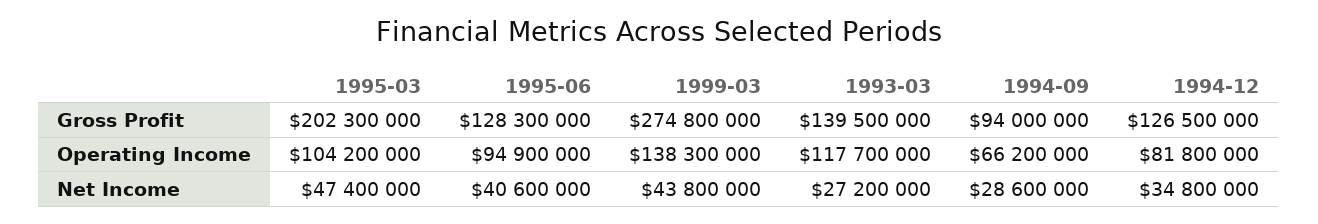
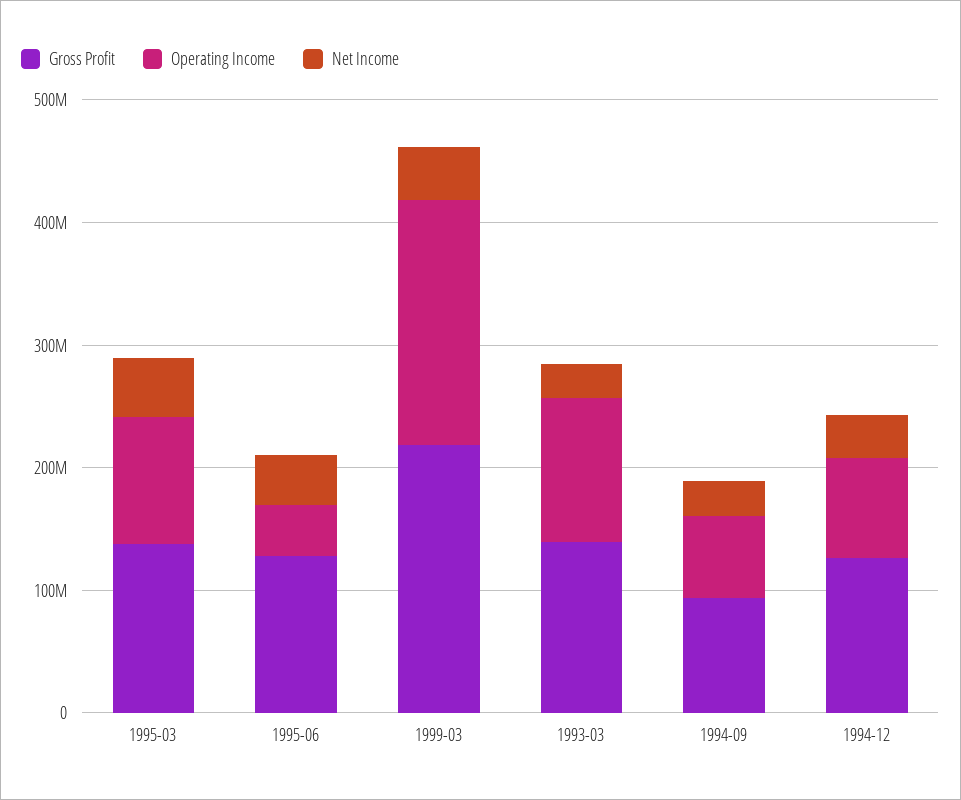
  {
    "Gross Profit": {
-     "1995-03": 202300000,
+     "1995-03": 140000000,
      "1995-06": 128300000,
-     "1999-03": 274800000,
+     "1999-03": 220000000,
      "1993-03": 139500000,
      "1994-09": 94000000,
      "1994-12": 126500000
    },
    "Operating Income": {
      "1995-03": 104200000,
-     "1995-06": 94900000,
+     "1995-06": 40000000,
-     "1999-03": 138300000,
+     "1999-03": 200000000,
      "1993-03": 117700000,
      "1994-09": 66200000,
      "1994-12": 81800000
    },
    "Net Income": {
      "1995-03": 47400000,
      "1995-06": 40600000,
      "1999-03": 43800000,
      "1993-03": 27200000,
      "1994-09": 28600000,
      "1994-12": 34800000
    }
  }

